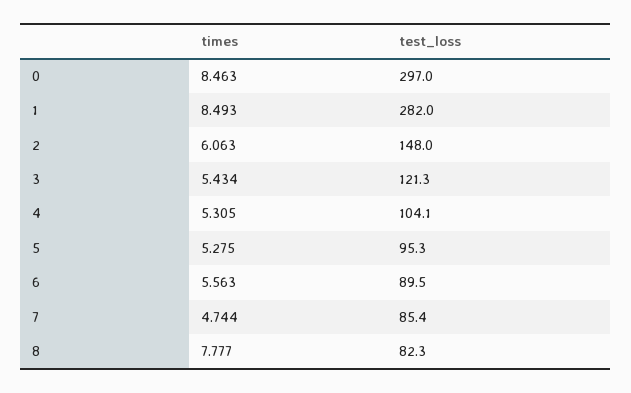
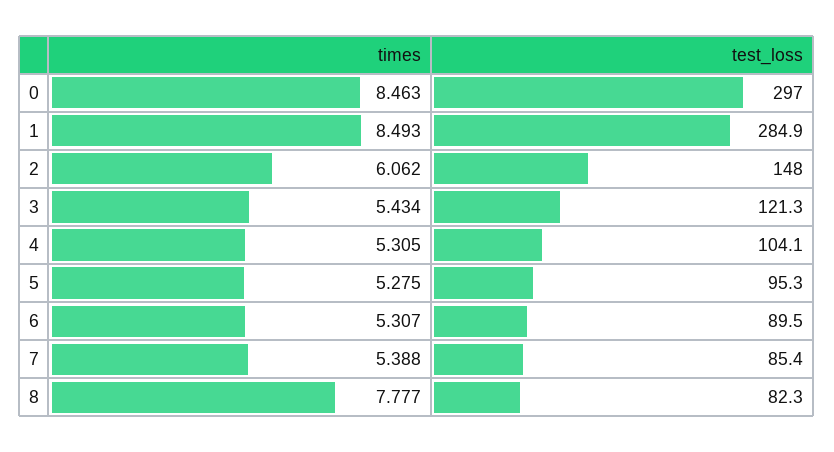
  {
    "times": {
      "0": 8.463,
      "1": 8.493,
-     "2": 6.063,
+     "2": 6.062,
      "3": 5.434,
      "4": 5.305,
      "5": 5.275,
-     "6": 5.563,
+     "6": 5.307,
-     "7": 4.744,
+     "7": 5.388,
      "8": 7.777
    },
    "test_loss": {
      "0": 297,
-     "1": 282,
+     "1": 284.9,
      "2": 148,
      "3": 121.3,
      "4": 104.1,
      "5": 95.3,
      "6": 89.5,
      "7": 85.4,
      "8": 82.3
    }
  }

